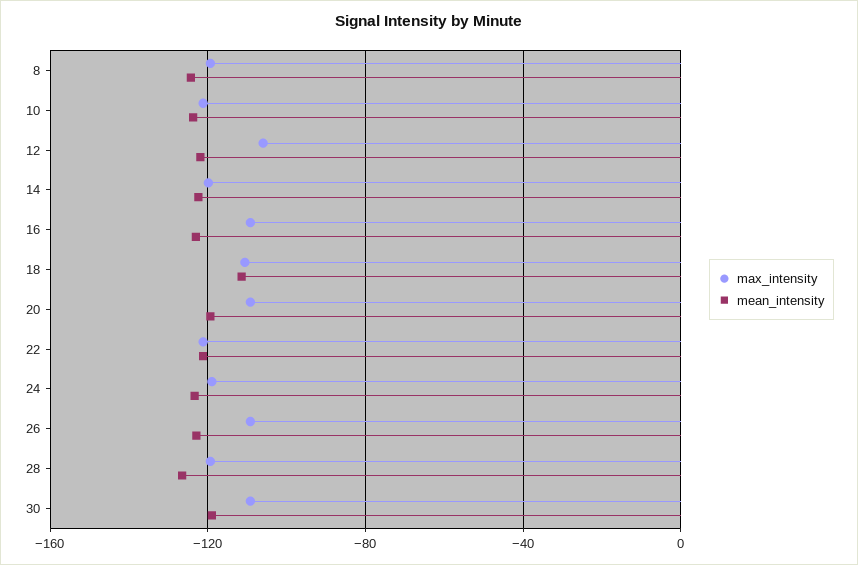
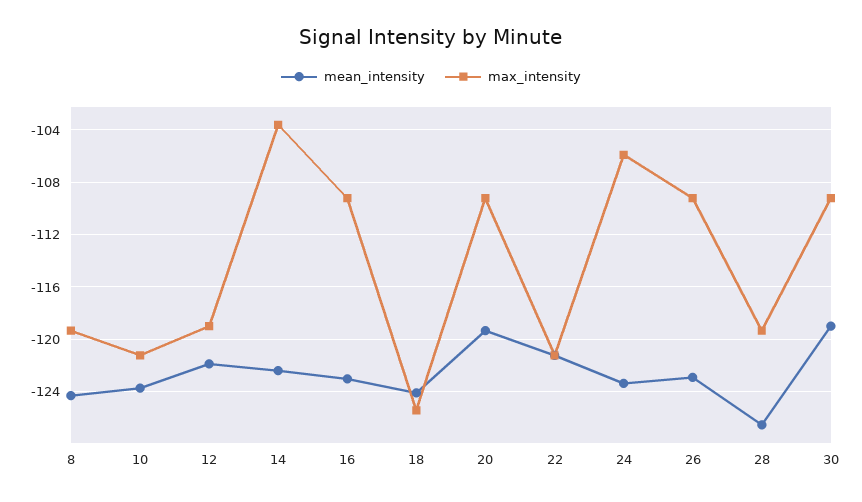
  {
    "max_intensity": {
      "8": -119.5,
      "10": -121,
-     "12": -105,
+     "12": -119,
-     "14": -120,
+     "14": -103.5,
      "16": -109,
-     "18": -110,
+     "18": -125.5,
      "20": -109,
      "22": -121,
-     "24": -120,
+     "24": -106,
      "26": -109,
      "28": -119.5,
      "30": -109
    },
    "mean_intensity": {
      "8": -124.5,
      "10": -124,
      "12": -122,
      "14": -122.5,
      "16": -123,
-     "18": -110,
+     "18": -124,
      "20": -119.5,
      "22": -121,
      "24": -123.5,
      "26": -123,
      "28": -126.5,
      "30": -119
    }
  }

